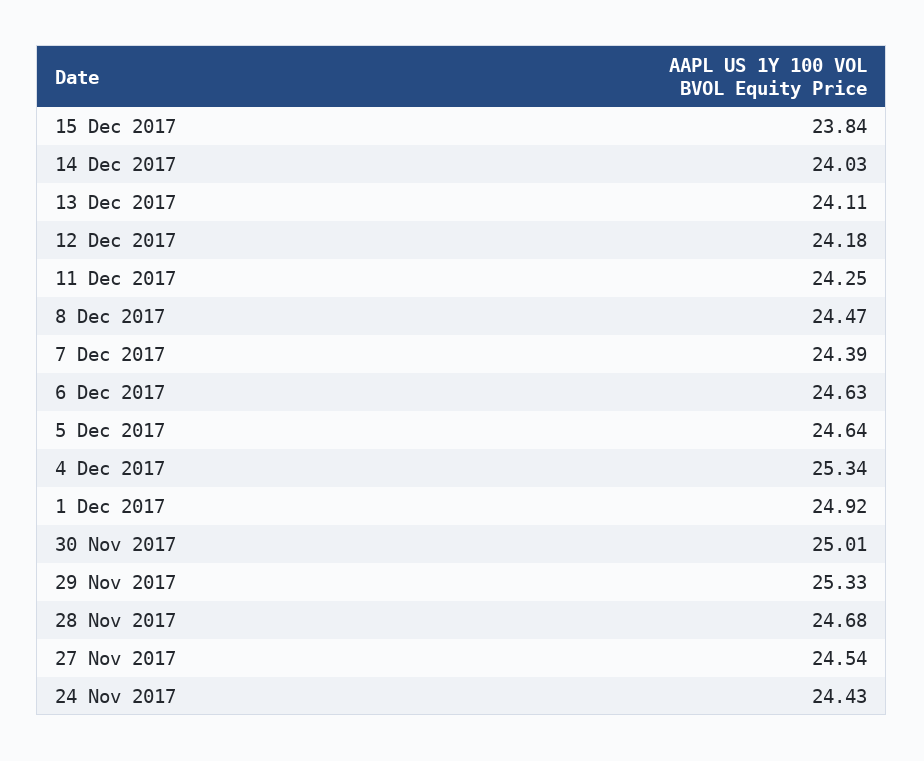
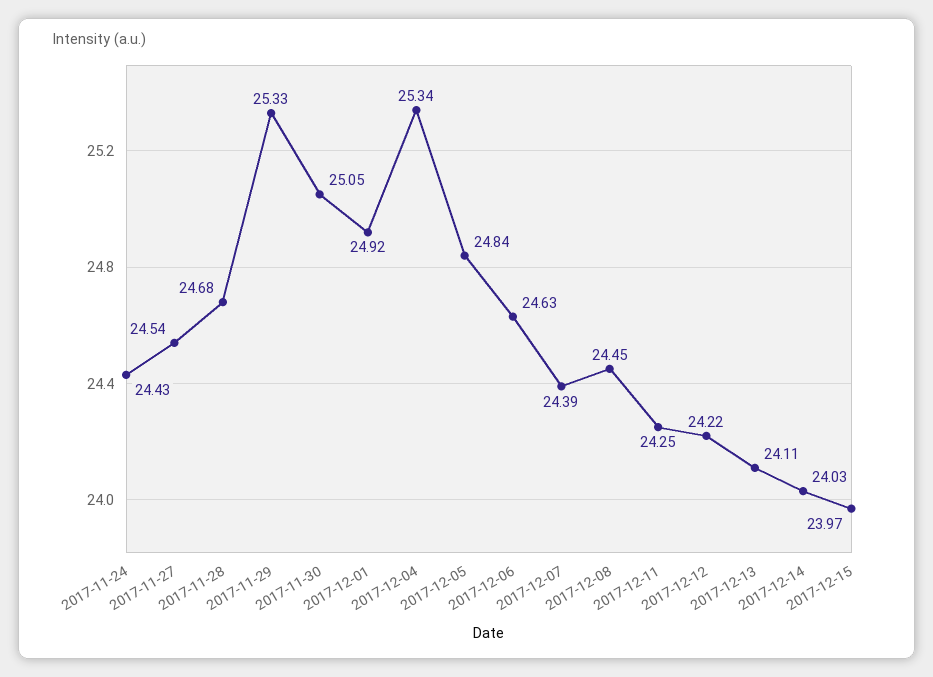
  {
-   "15 Dec 2017": 23.84,
+   "15 Dec 2017": 23.97,
    "14 Dec 2017": 24.03,
    "13 Dec 2017": 24.11,
-   "12 Dec 2017": 24.18,
+   "12 Dec 2017": 24.22,
    "11 Dec 2017": 24.25,
-   "8 Dec 2017": 24.47,
+   "8 Dec 2017": 24.45,
    "7 Dec 2017": 24.39,
    "6 Dec 2017": 24.63,
-   "5 Dec 2017": 24.64,
+   "5 Dec 2017": 24.84,
    "4 Dec 2017": 25.34,
    "1 Dec 2017": 24.92,
-   "30 Nov 2017": 25.01,
+   "30 Nov 2017": 25.05,
    "29 Nov 2017": 25.33,
    "28 Nov 2017": 24.68,
    "27 Nov 2017": 24.54,
    "24 Nov 2017": 24.43
  }

